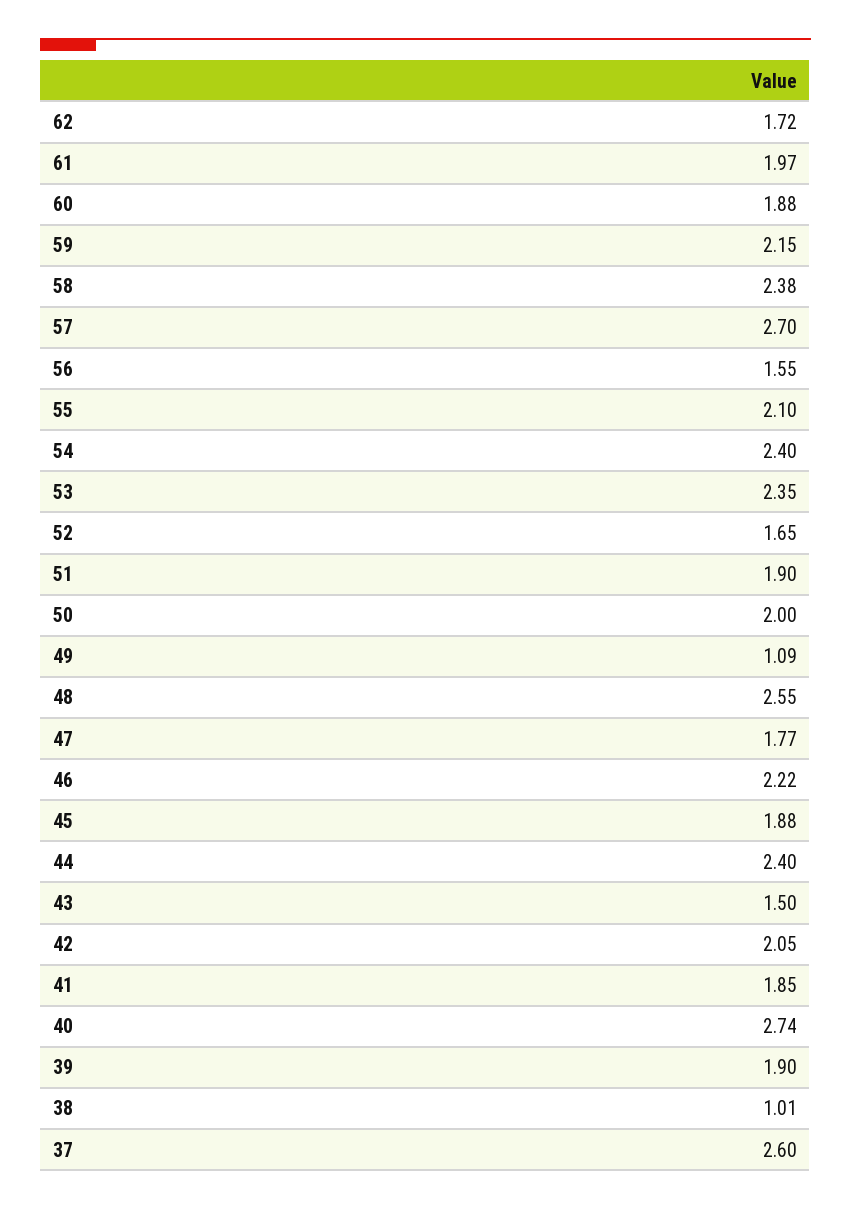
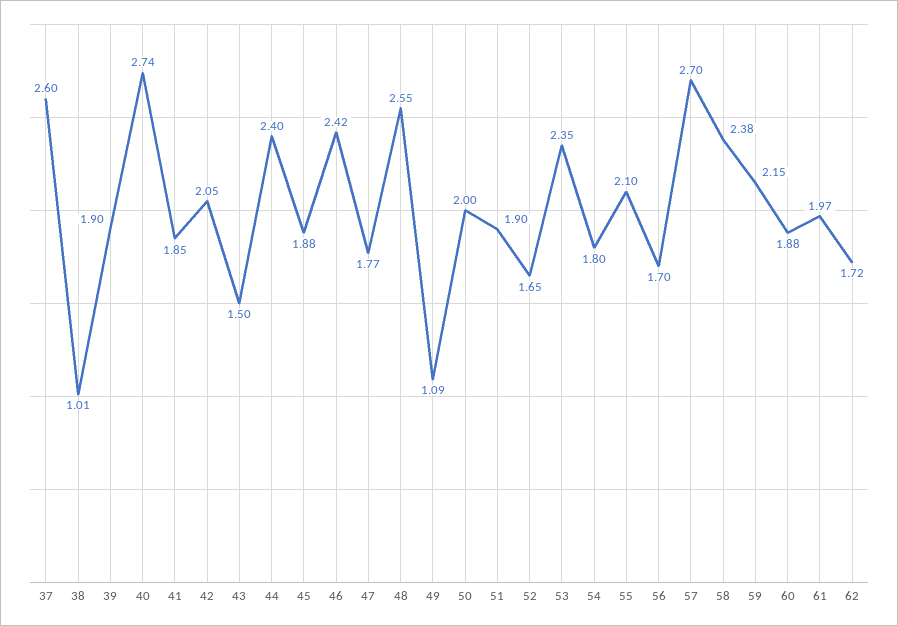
  {
    "62": 1.72,
    "61": 1.97,
    "60": 1.88,
    "59": 2.15,
    "58": 2.38,
    "57": 2.7,
-   "56": 1.55,
+   "56": 1.7,
    "55": 2.1,
-   "54": 2.4,
+   "54": 1.8,
    "53": 2.35,
    "52": 1.65,
    "51": 1.9,
    "50": 2,
    "49": 1.09,
    "48": 2.55,
    "47": 1.77,
-   "46": 2.22,
+   "46": 2.42,
    "45": 1.88,
    "44": 2.4,
    "43": 1.5,
    "42": 2.05,
    "41": 1.85,
    "40": 2.74,
    "39": 1.9,
    "38": 1.01,
    "37": 2.6
  }

